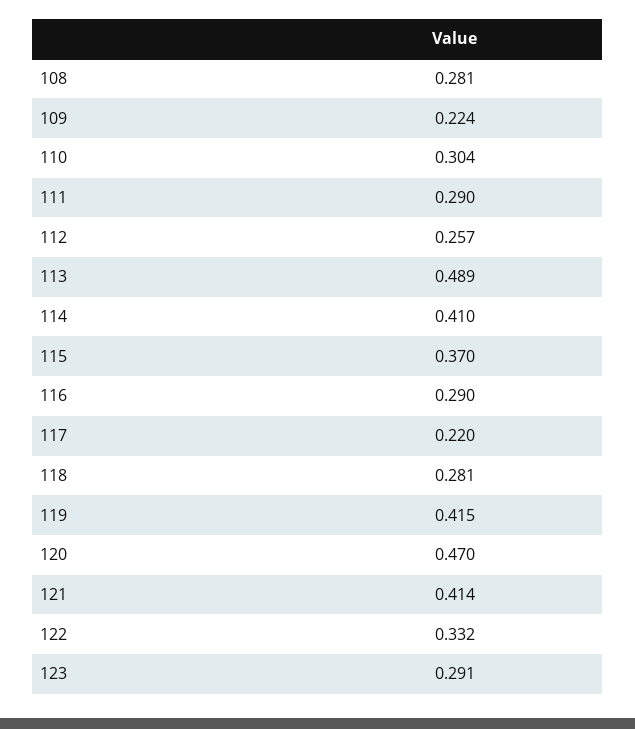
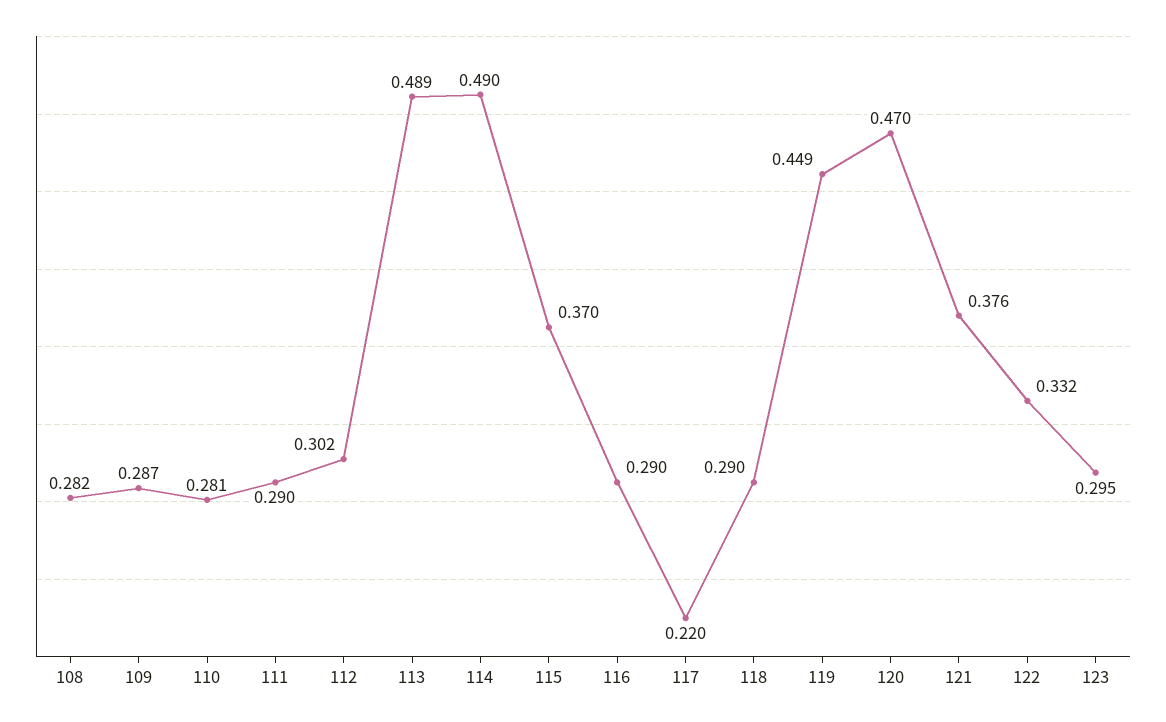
  {
-   "108": 0.281,
+   "108": 0.282,
-   "109": 0.224,
+   "109": 0.287,
-   "110": 0.304,
+   "110": 0.281,
    "111": 0.29,
-   "112": 0.257,
+   "112": 0.302,
    "113": 0.489,
-   "114": 0.41,
+   "114": 0.49,
    "115": 0.37,
    "116": 0.29,
    "117": 0.22,
-   "118": 0.281,
+   "118": 0.29,
-   "119": 0.415,
+   "119": 0.449,
    "120": 0.47,
-   "121": 0.414,
+   "121": 0.376,
    "122": 0.332,
-   "123": 0.291
+   "123": 0.295
  }

